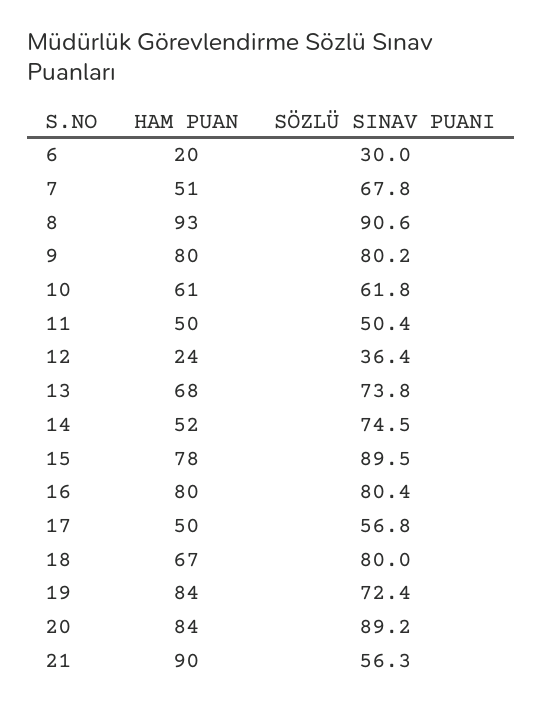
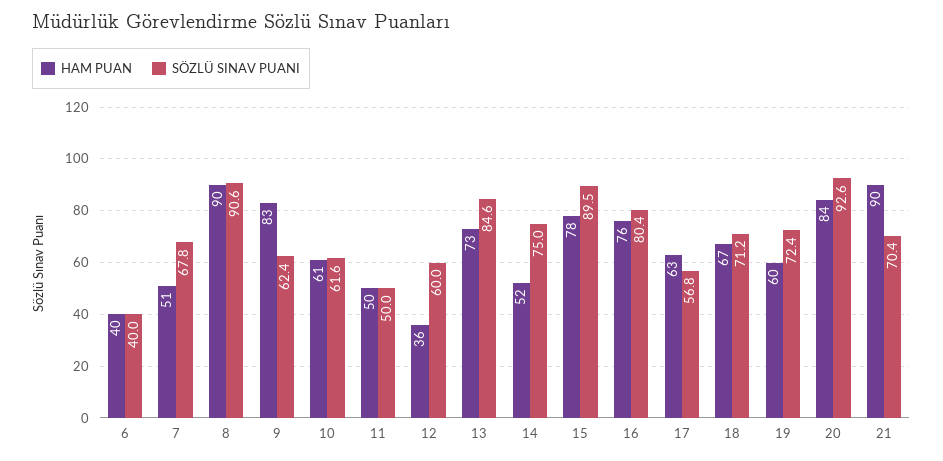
  {
    "HAM PUAN": {
-     "6": 20,
+     "6": 40,
      "7": 51,
-     "8": 93,
+     "8": 90,
-     "9": 80,
+     "9": 83,
      "10": 61,
      "11": 50,
-     "12": 24,
+     "12": 36,
-     "13": 68,
+     "13": 73,
      "14": 52,
      "15": 78,
-     "16": 80,
+     "16": 76,
-     "17": 50,
+     "17": 63,
      "18": 67,
-     "19": 84,
+     "19": 60,
      "20": 84,
      "21": 90
    },
    "SÖZLÜ SINAV PUANI": {
-     "6": 30,
+     "6": 40,
      "7": 67.8,
      "8": 90.6,
-     "9": 80.2,
+     "9": 62.4,
-     "10": 61.8,
+     "10": 61.6,
-     "11": 50.4,
+     "11": 50,
-     "12": 36.4,
+     "12": 60,
-     "13": 73.8,
+     "13": 84.6,
-     "14": 74.5,
+     "14": 75,
      "15": 89.5,
      "16": 80.4,
      "17": 56.8,
-     "18": 80,
+     "18": 71.2,
      "19": 72.4,
-     "20": 89.2,
+     "20": 92.6,
-     "21": 56.3
+     "21": 70.4
    }
  }

